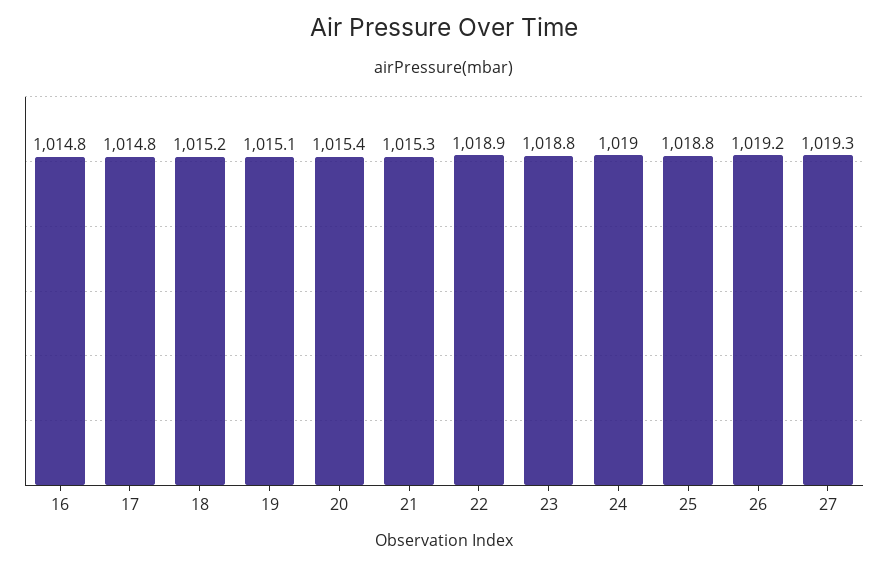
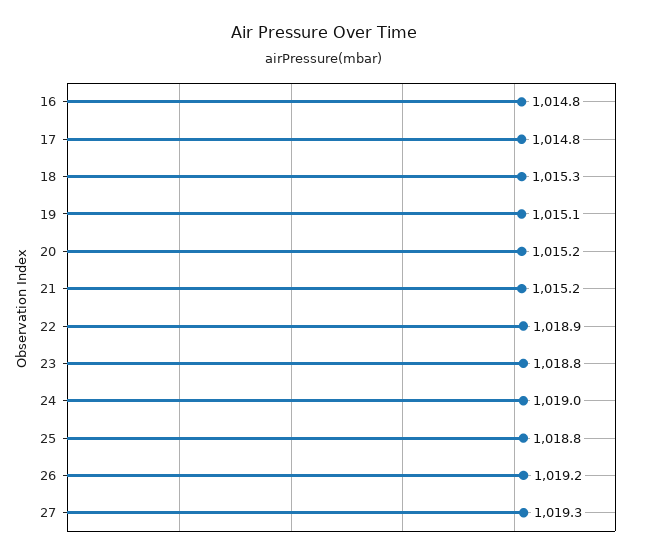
  {
    "16": 1014.8,
    "17": 1014.8,
-   "18": 1015.2,
+   "18": 1015.3,
    "19": 1015.1,
-   "20": 1015.4,
+   "20": 1015.2,
-   "21": 1015.3,
+   "21": 1015.2,
    "22": 1018.9,
    "23": 1018.8,
    "24": 1019,
    "25": 1018.8,
    "26": 1019.2,
    "27": 1019.3
  }

